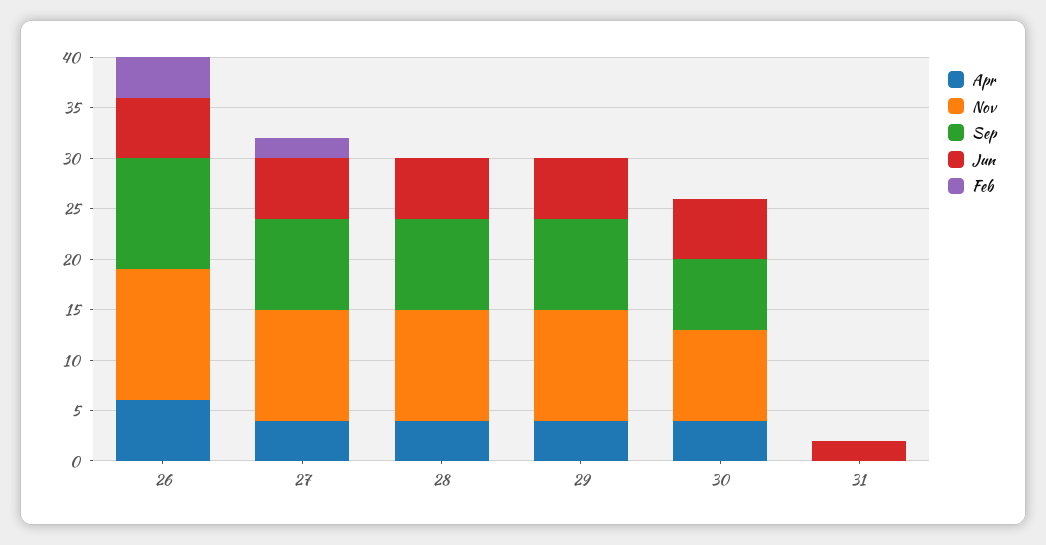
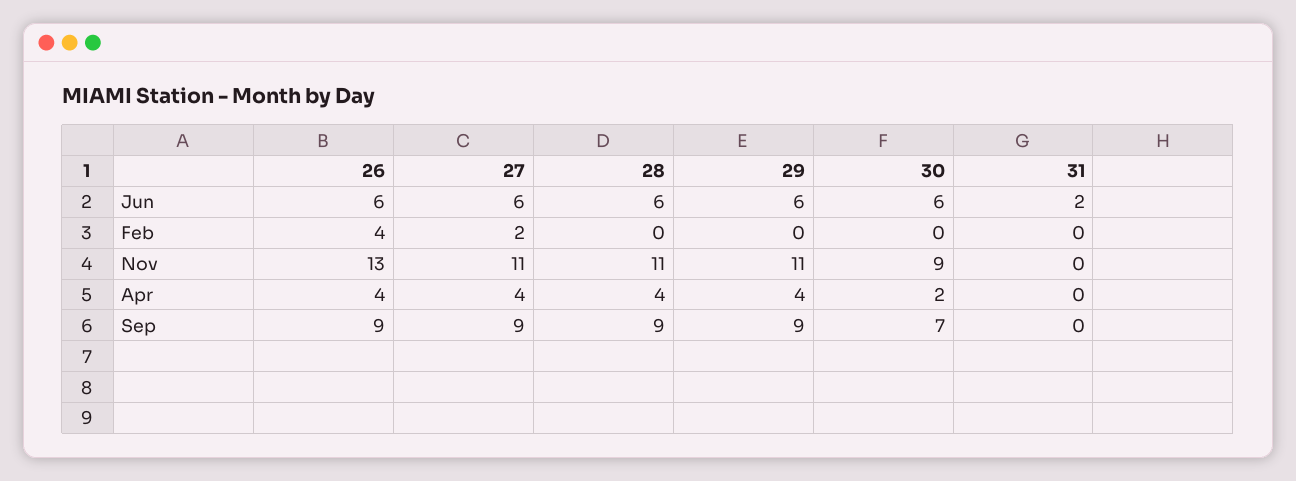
  {
    "Apr": {
-     "26": 6,
+     "26": 4,
      "27": 4,
      "28": 4,
      "29": 4,
-     "30": 4,
+     "30": 2,
      "31": 0
    },
    "Nov": {
      "26": 13,
      "27": 11,
      "28": 11,
      "29": 11,
      "30": 9,
      "31": 0
    },
    "Sep": {
-     "26": 11,
+     "26": 9,
      "27": 9,
      "28": 9,
      "29": 9,
      "30": 7,
      "31": 0
    },
    "Jun": {
      "26": 6,
      "27": 6,
      "28": 6,
      "29": 6,
      "30": 6,
      "31": 2
    },
    "Feb": {
      "26": 4,
      "27": 2,
      "28": 0,
      "29": 0,
      "30": 0,
      "31": 0
    }
  }

